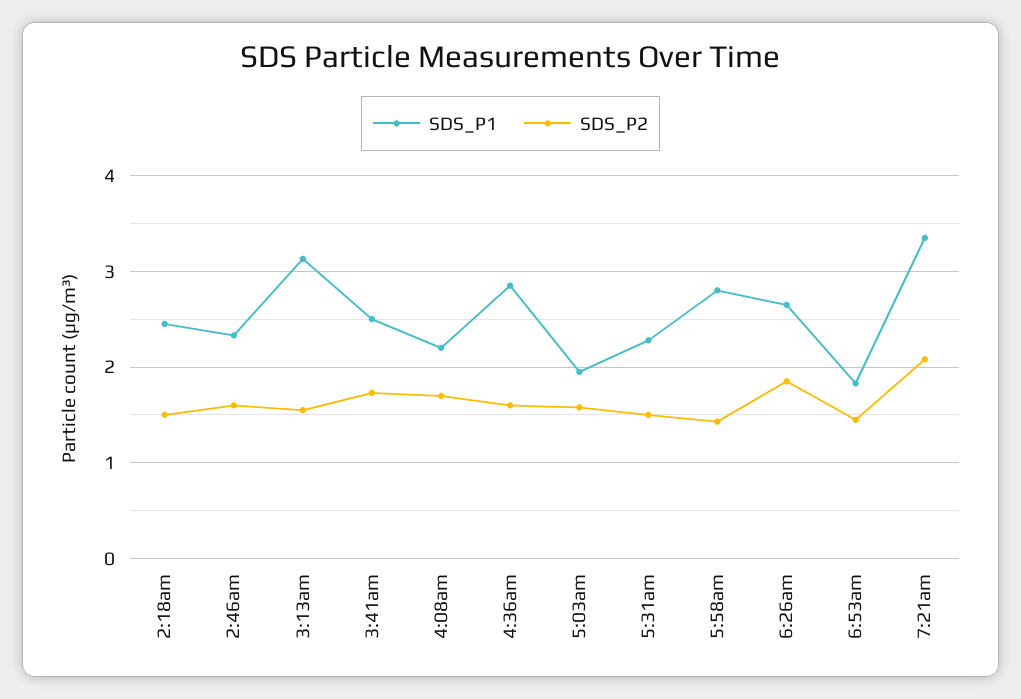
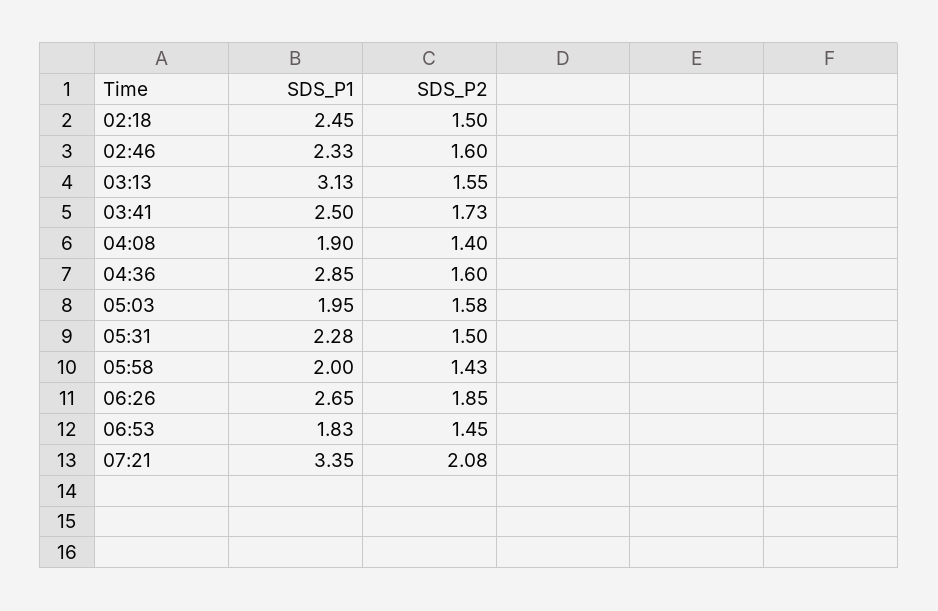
  {
    "SDS_P1": {
      "2:18am": 2.45,
      "2:46am": 2.33,
      "3:13am": 3.13,
      "3:41am": 2.5,
-     "4:08am": 2.2,
+     "4:08am": 1.9,
      "4:36am": 2.85,
      "5:03am": 1.95,
      "5:31am": 2.28,
-     "5:58am": 2.8,
+     "5:58am": 2,
      "6:26am": 2.65,
      "6:53am": 1.83,
      "7:21am": 3.35
    },
    "SDS_P2": {
      "2:18am": 1.5,
      "2:46am": 1.6,
      "3:13am": 1.55,
      "3:41am": 1.73,
-     "4:08am": 1.7,
+     "4:08am": 1.4,
      "4:36am": 1.6,
      "5:03am": 1.58,
      "5:31am": 1.5,
      "5:58am": 1.43,
      "6:26am": 1.85,
      "6:53am": 1.45,
      "7:21am": 2.08
    }
  }

